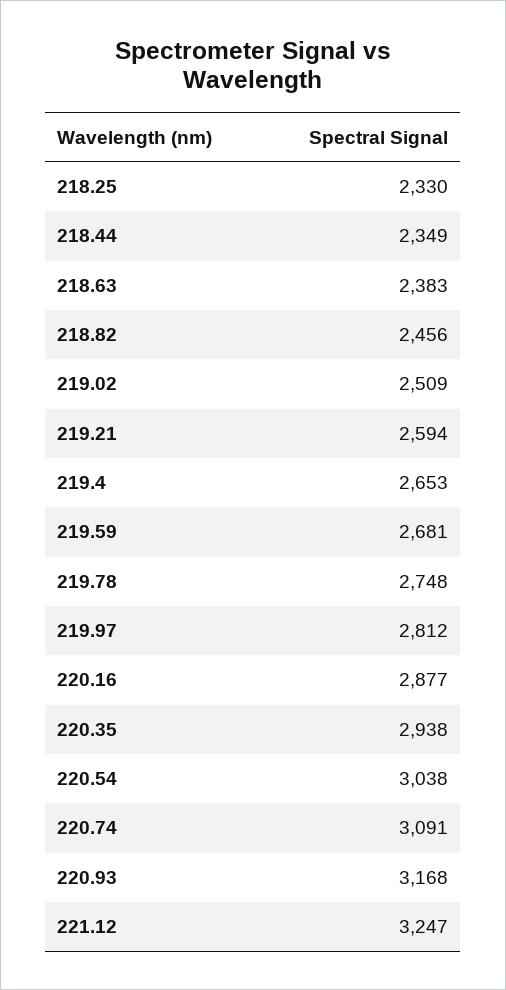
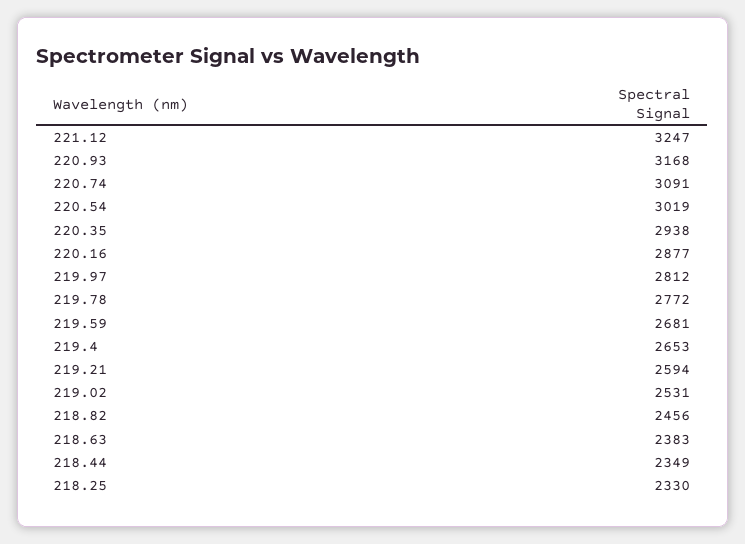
  {
    "218.25": 2330,
    "218.44": 2349,
    "218.63": 2383,
    "218.82": 2456,
-   "219.02": 2509,
+   "219.02": 2531,
    "219.21": 2594,
    "219.4": 2653,
    "219.59": 2681,
-   "219.78": 2748,
+   "219.78": 2772,
    "219.97": 2812,
    "220.16": 2877,
    "220.35": 2938,
-   "220.54": 3038,
+   "220.54": 3019,
    "220.74": 3091,
    "220.93": 3168,
    "221.12": 3247
  }

